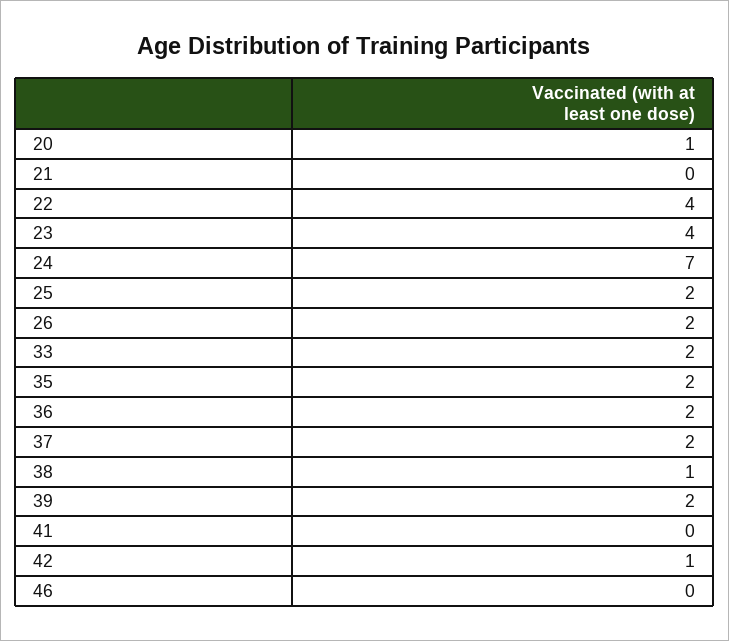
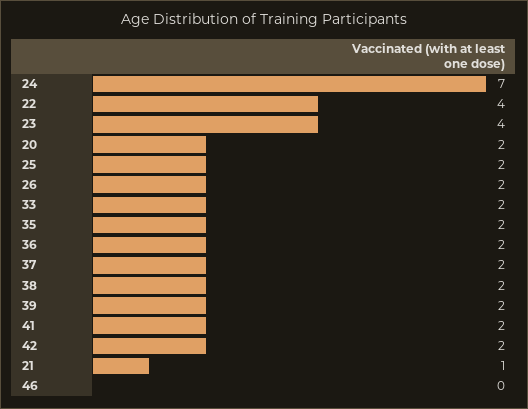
  {
-   "20": 1,
+   "20": 2,
-   "21": 0,
+   "21": 1,
    "22": 4,
    "23": 4,
    "24": 7,
    "25": 2,
    "26": 2,
    "33": 2,
    "35": 2,
    "36": 2,
    "37": 2,
-   "38": 1,
+   "38": 2,
    "39": 2,
-   "41": 0,
+   "41": 2,
-   "42": 1,
+   "42": 2,
    "46": 0
  }

